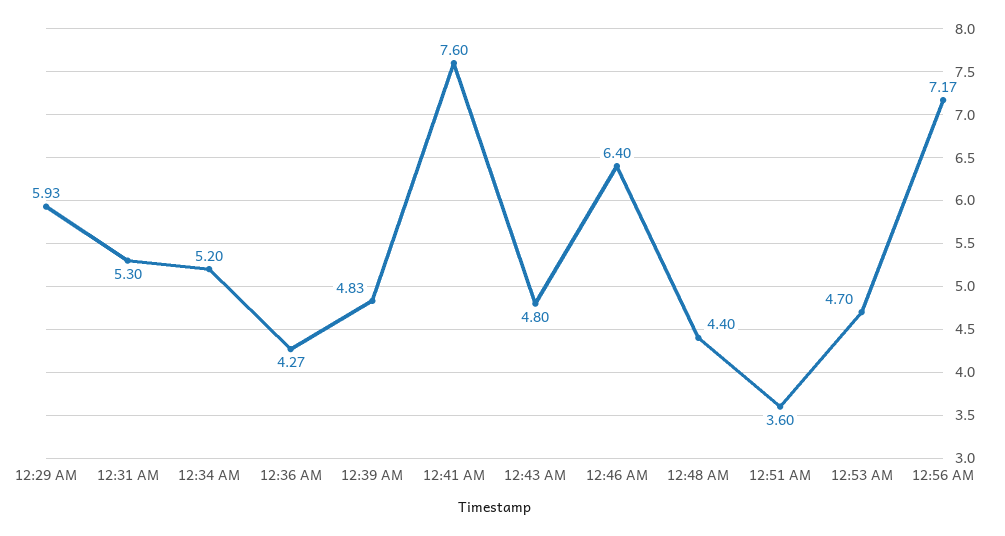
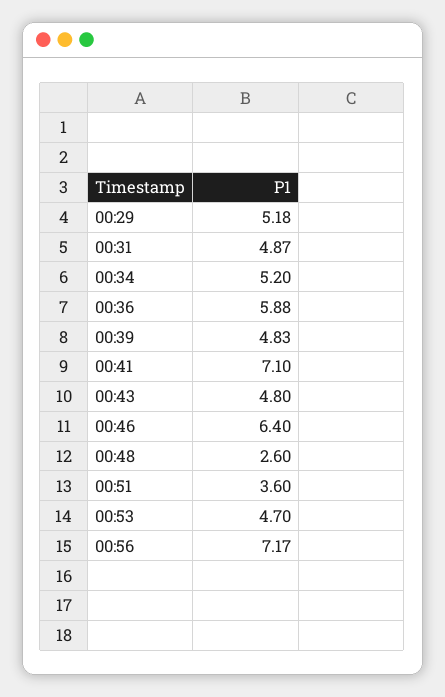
  {
-   "12:29 AM": 5.93,
+   "12:29 AM": 5.18,
-   "12:31 AM": 5.3,
+   "12:31 AM": 4.87,
    "12:34 AM": 5.2,
-   "12:36 AM": 4.27,
+   "12:36 AM": 5.88,
    "12:39 AM": 4.83,
-   "12:41 AM": 7.6,
+   "12:41 AM": 7.1,
    "12:43 AM": 4.8,
    "12:46 AM": 6.4,
-   "12:48 AM": 4.4,
+   "12:48 AM": 2.6,
    "12:51 AM": 3.6,
    "12:53 AM": 4.7,
    "12:56 AM": 7.17
  }

